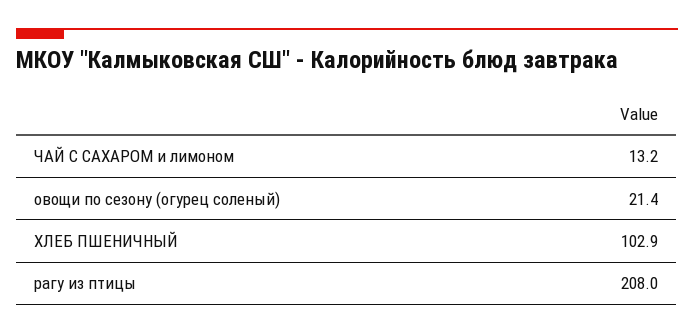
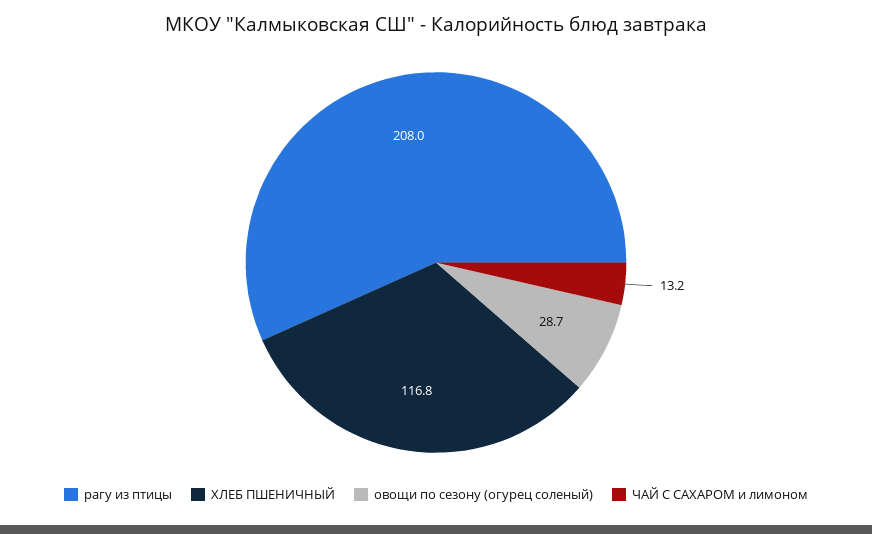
  {
    "ЧАЙ С САХАРОМ и лимоном": 13.2,
-   "овощи по сезону (огурец соленый)": 21.4,
+   "овощи по сезону (огурец соленый)": 28.7,
-   "ХЛЕБ ПШЕНИЧНЫЙ": 102.9,
+   "ХЛЕБ ПШЕНИЧНЫЙ": 116.8,
    "рагу из птицы": 208
  }

